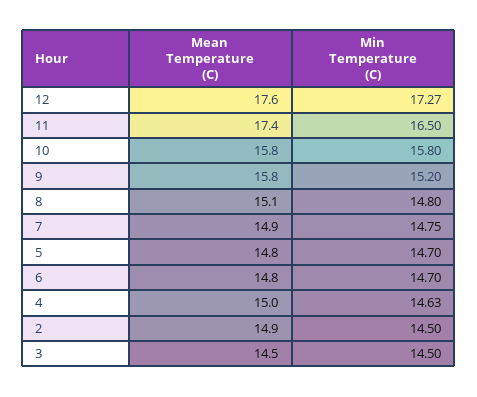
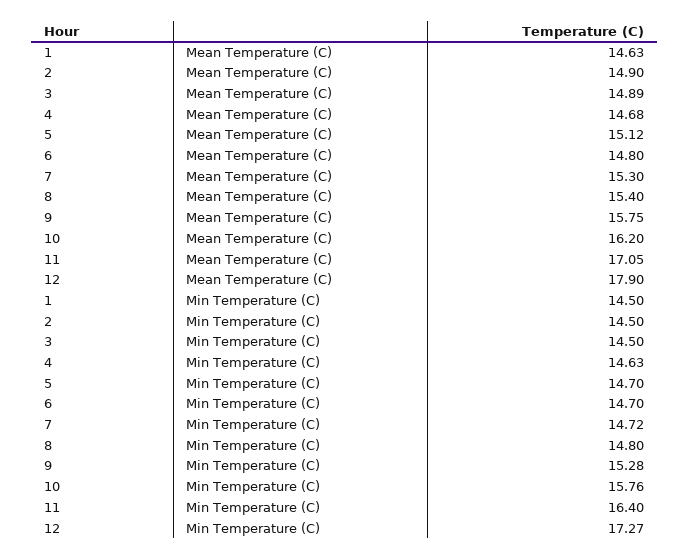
  {
    "Mean Temperature (C)": {
-     "12": 17.6,
+     "12": 17.9,
-     "11": 17.4,
+     "11": 17.05,
-     "10": 15.8,
+     "10": 16.2,
      "9": 15.75,
-     "8": 15.1,
+     "8": 15.4,
-     "7": 14.9,
+     "7": 15.3,
-     "5": 14.8,
+     "5": 15.12,
      "6": 14.8,
-     "4": 15,
+     "4": 14.68,
      "2": 14.9,
-     "3": 14.5
+     "3": 14.89,
+     "1": 14.63
    },
    "Min Temperature (C)": {
      "12": 17.27,
-     "11": 16.5,
+     "11": 16.4,
-     "10": 15.8,
+     "10": 15.76,
-     "9": 15.2,
+     "9": 15.28,
      "8": 14.8,
-     "7": 14.75,
+     "7": 14.72,
      "5": 14.7,
      "6": 14.7,
      "4": 14.63,
      "2": 14.5,
-     "3": 14.5
+     "3": 14.5,
+     "1": 14.5
    }
  }

